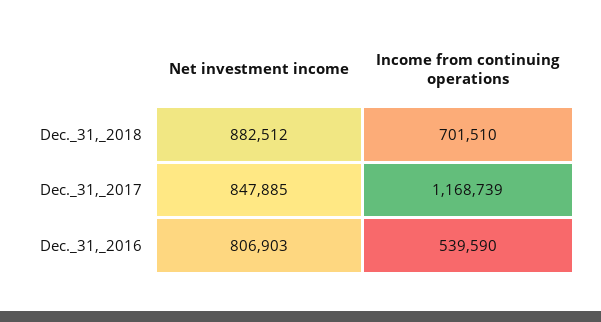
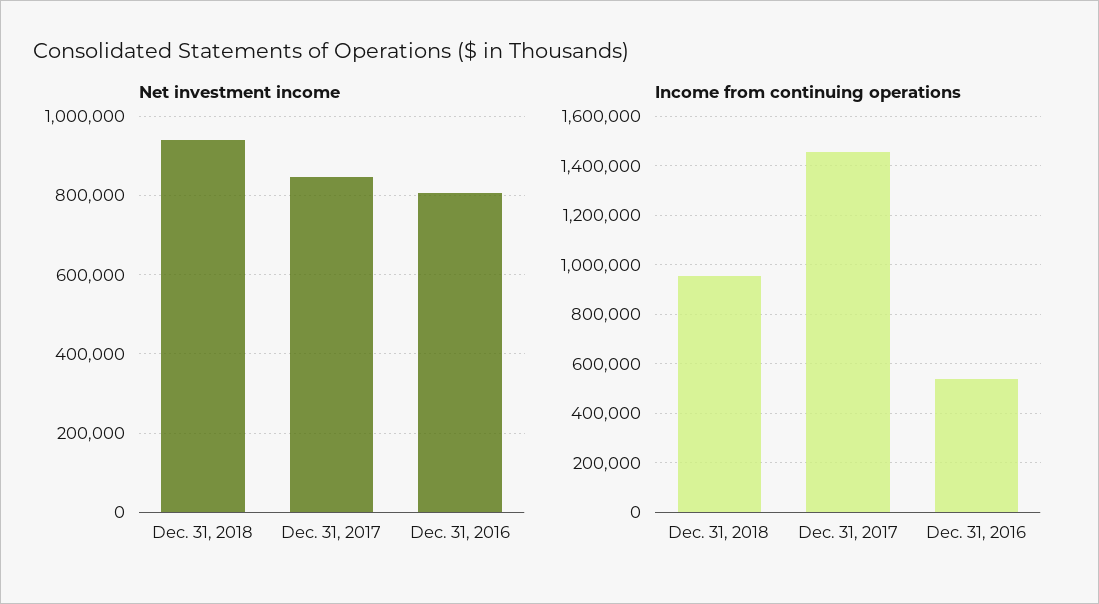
  {
    "Net investment income": {
-     "Dec._31,_2018": 882512,
+     "Dec._31,_2018": 940000,
      "Dec._31,_2017": 847885,
      "Dec._31,_2016": 806903
    },
    "Income from continuing operations": {
-     "Dec._31,_2018": 701510,
+     "Dec._31,_2018": 950000,
-     "Dec._31,_2017": 1168739,
+     "Dec._31,_2017": 1450000,
      "Dec._31,_2016": 539590
    }
  }

